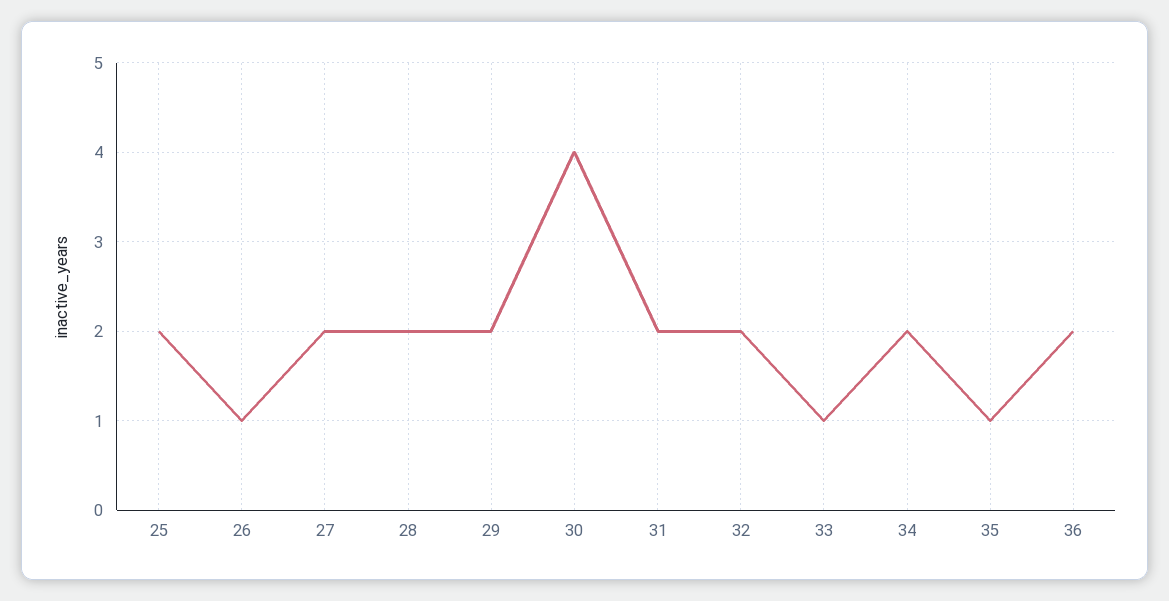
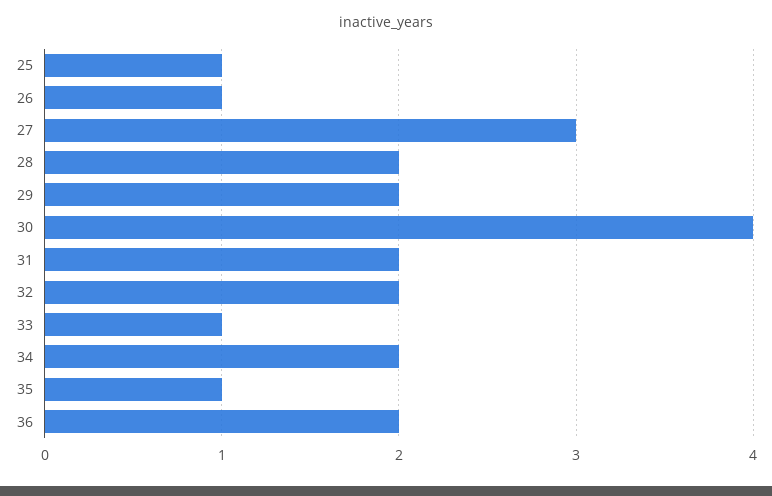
  {
-   "25": 2,
+   "25": 1,
    "26": 1,
-   "27": 2,
+   "27": 3,
    "28": 2,
    "29": 2,
    "30": 4,
    "31": 2,
    "32": 2,
    "33": 1,
    "34": 2,
    "35": 1,
    "36": 2
  }

